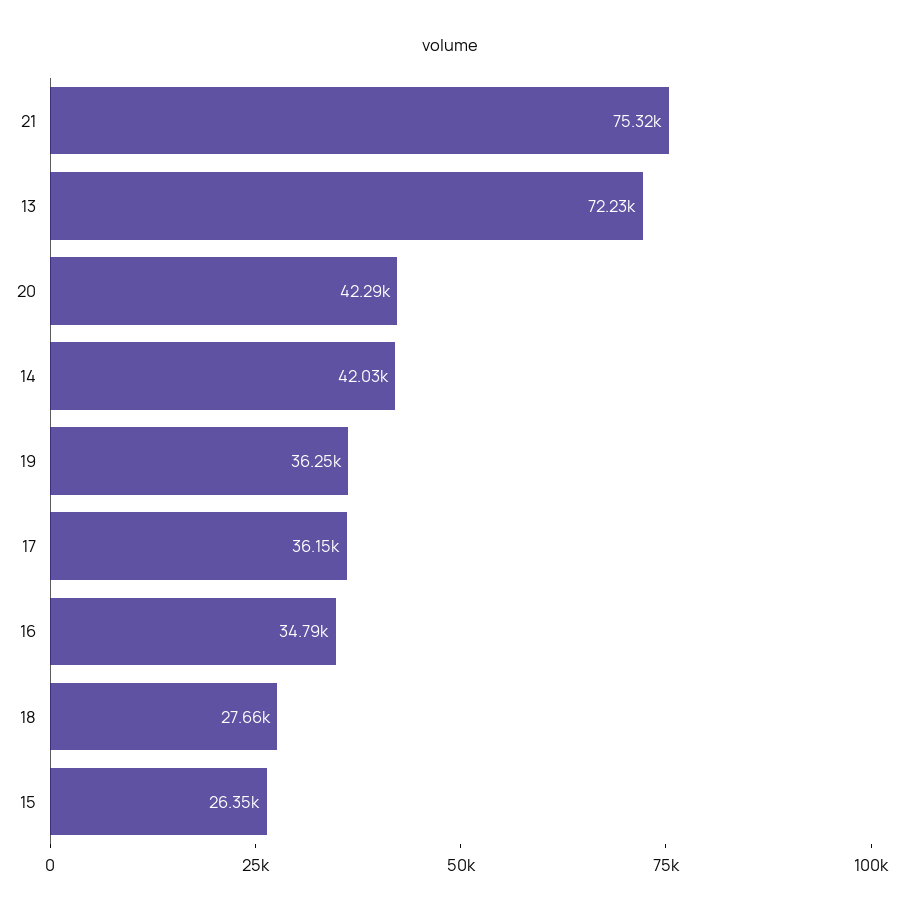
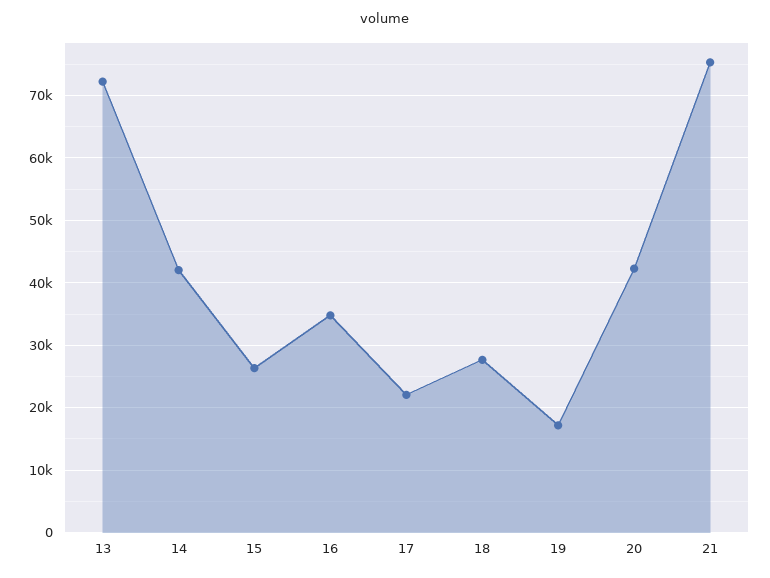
  {
    "21": 75320,
    "13": 72230,
    "20": 42290,
    "14": 42030,
-   "19": 36250,
+   "19": 17000,
-   "17": 36150,
+   "17": 22000,
    "16": 34790,
    "18": 27660,
    "15": 26350
  }

